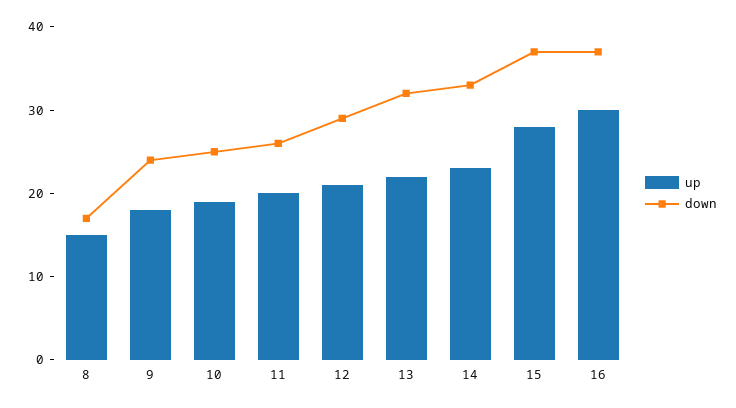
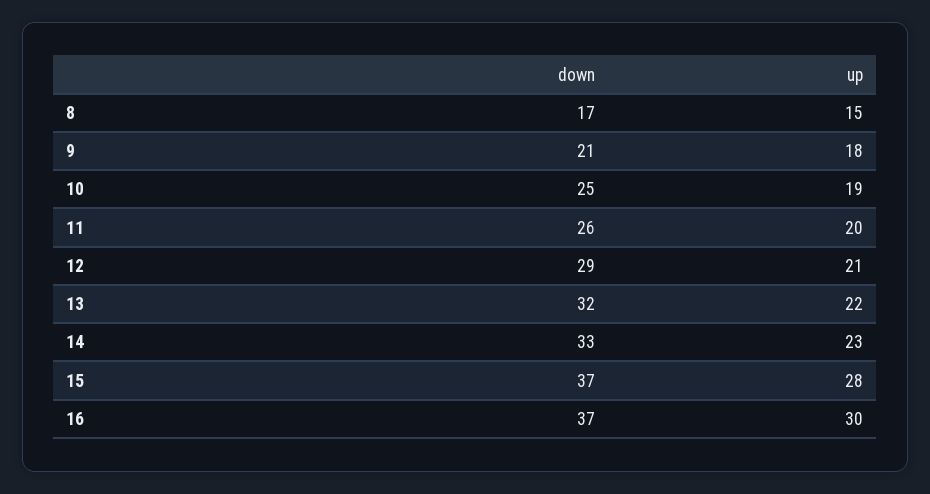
  {
    "up": {
      "8": 15,
      "9": 18,
      "10": 19,
      "11": 20,
      "12": 21,
      "13": 22,
      "14": 23,
      "15": 28,
      "16": 30
    },
    "down": {
      "8": 17,
-     "9": 24,
+     "9": 21,
      "10": 25,
      "11": 26,
      "12": 29,
      "13": 32,
      "14": 33,
      "15": 37,
      "16": 37
    }
  }

